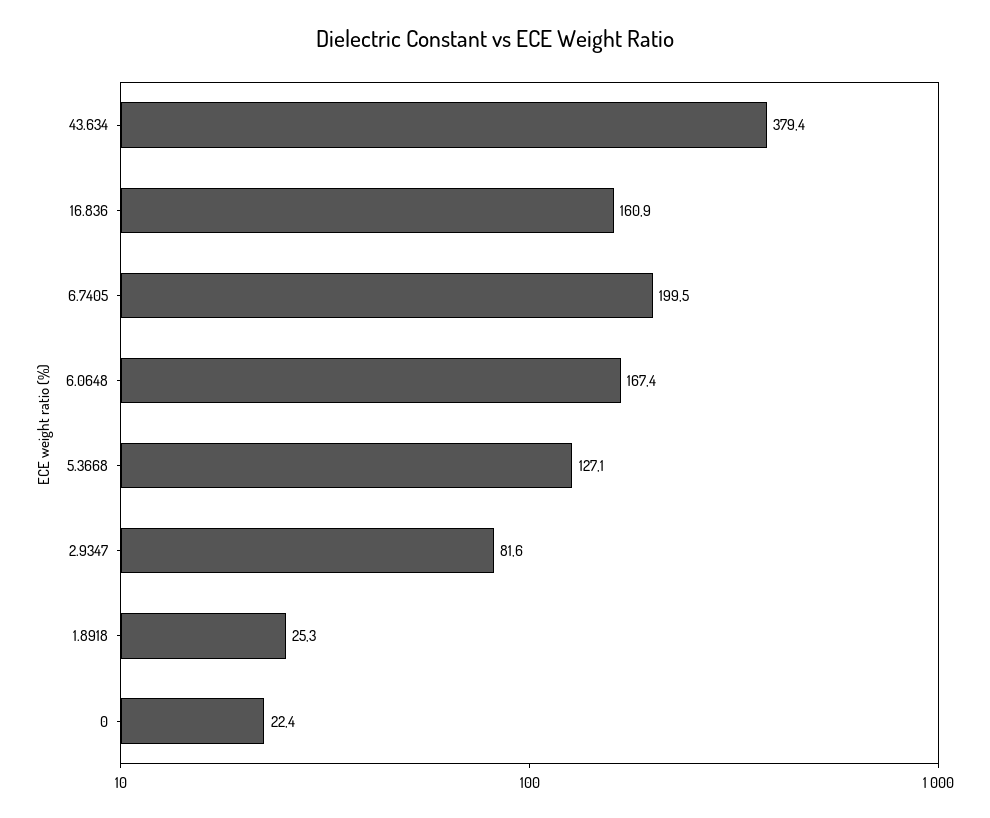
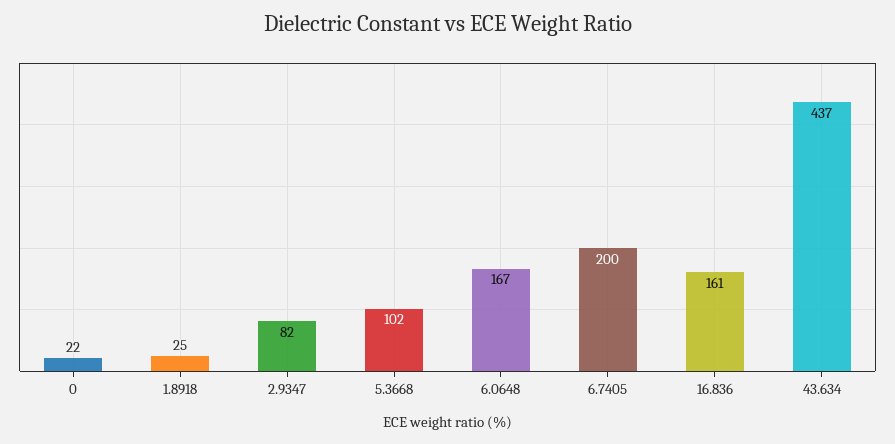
  {
-   "43.634": 379.4,
+   "43.634": 437,
    "16.836": 160.9,
    "6.7405": 199.5,
    "6.0648": 167.4,
-   "5.3668": 127.1,
+   "5.3668": 102,
    "2.9347": 81.6,
    "1.8918": 25.3,
    "0": 22.4
  }

